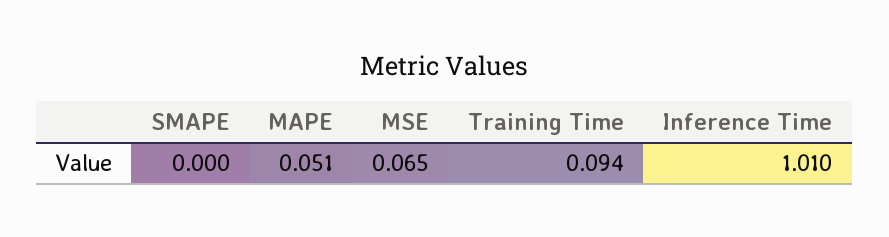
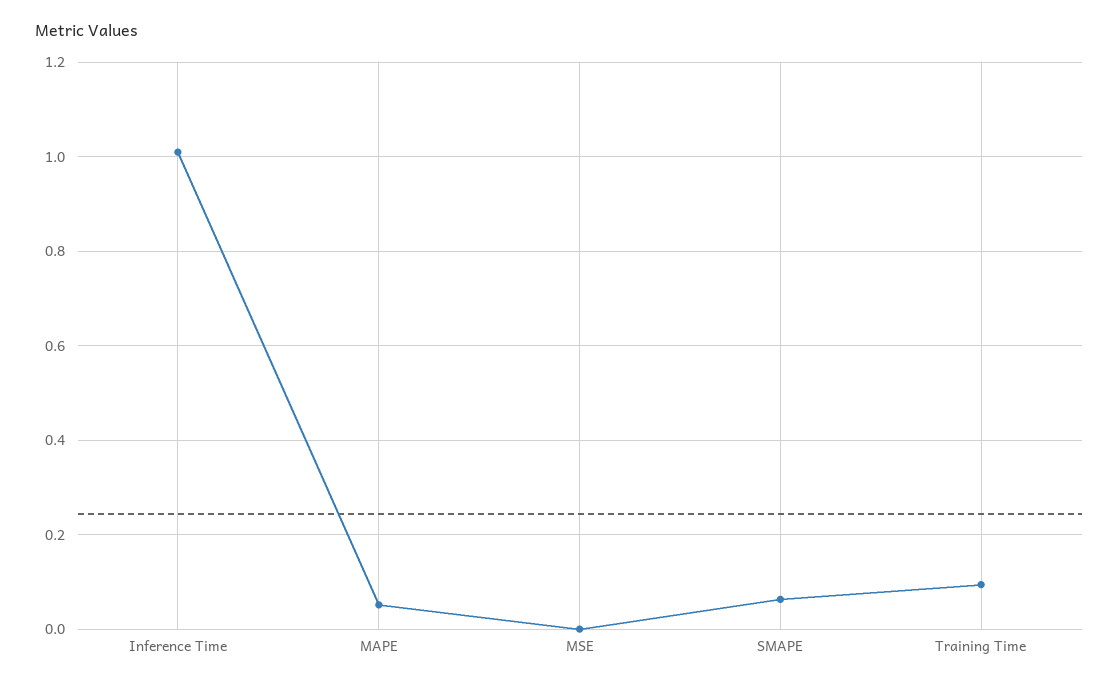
  {
-   "SMAPE": 0,
+   "SMAPE": 0.06,
    "MAPE": 0.051,
-   "MSE": 0.065,
+   "MSE": 0,
    "Training Time": 0.094,
    "Inference Time": 1.01
  }

